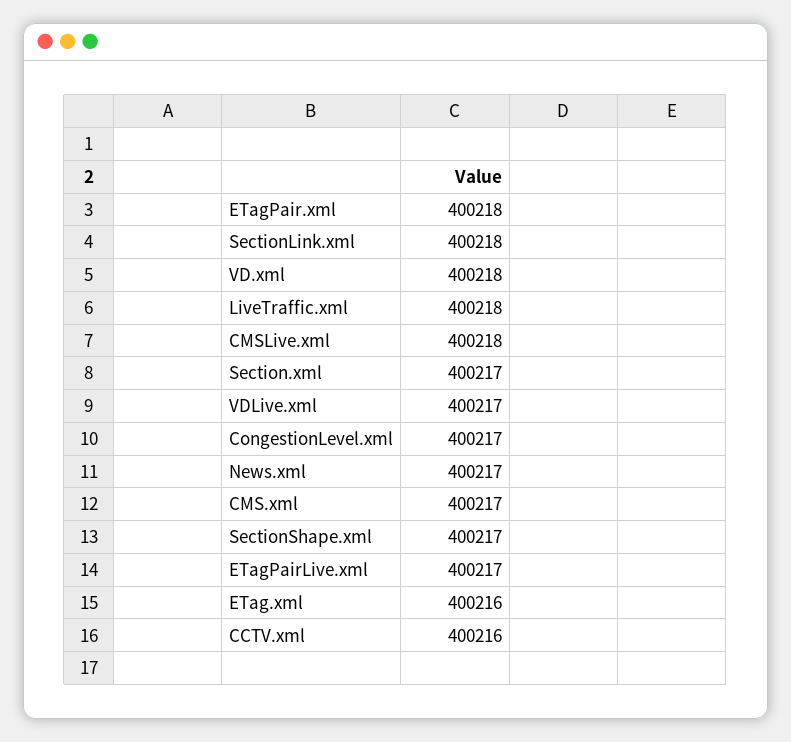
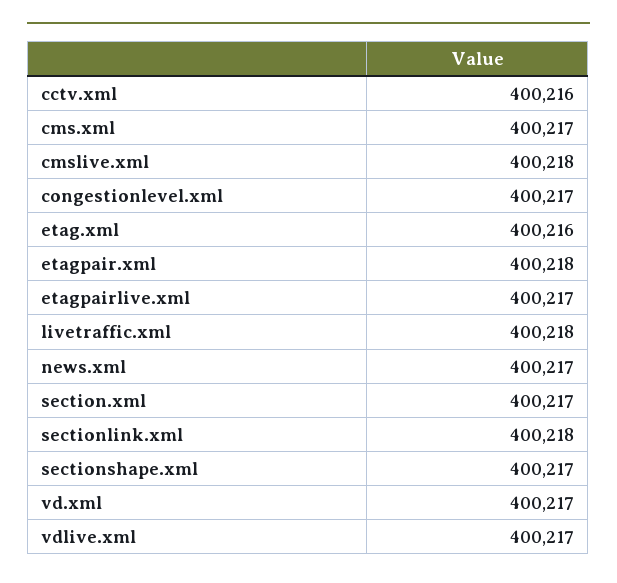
  {
    "ETagPair.xml": 400218,
    "SectionLink.xml": 400218,
-   "VD.xml": 400218,
+   "VD.xml": 400217,
    "LiveTraffic.xml": 400218,
    "CMSLive.xml": 400218,
    "Section.xml": 400217,
    "VDLive.xml": 400217,
    "CongestionLevel.xml": 400217,
    "News.xml": 400217,
    "CMS.xml": 400217,
    "SectionShape.xml": 400217,
    "ETagPairLive.xml": 400217,
    "ETag.xml": 400216,
    "CCTV.xml": 400216
  }

